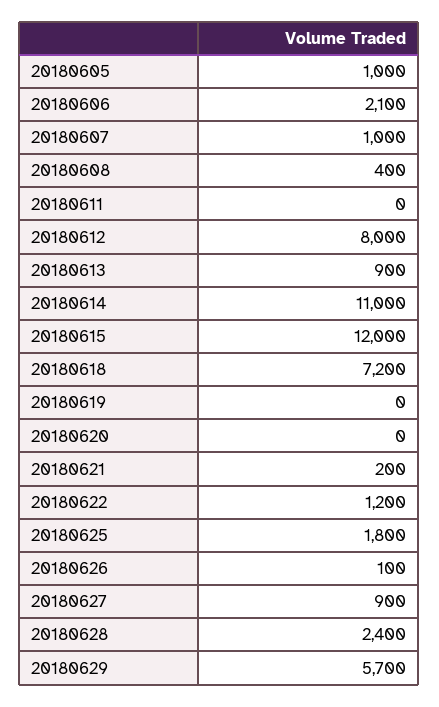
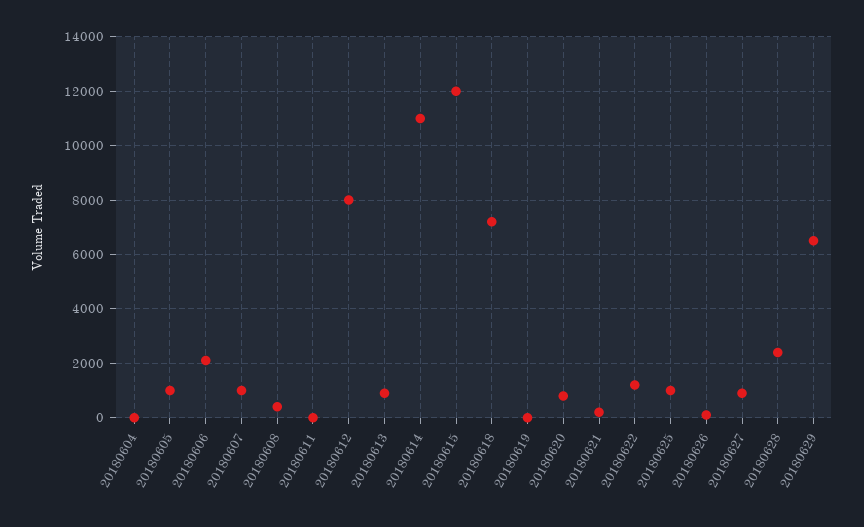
  {
    "20180605": 1000,
    "20180606": 2100,
    "20180607": 1000,
    "20180608": 400,
    "20180611": 0,
    "20180612": 8000,
    "20180613": 900,
    "20180614": 11000,
    "20180615": 12000,
    "20180618": 7200,
    "20180619": 0,
-   "20180620": 0,
+   "20180620": 750,
    "20180621": 200,
    "20180622": 1200,
-   "20180625": 1800,
+   "20180625": 1000,
    "20180626": 100,
    "20180627": 900,
    "20180628": 2400,
-   "20180629": 5700
+   "20180629": 6500,
+   "20180604": 0
  }

